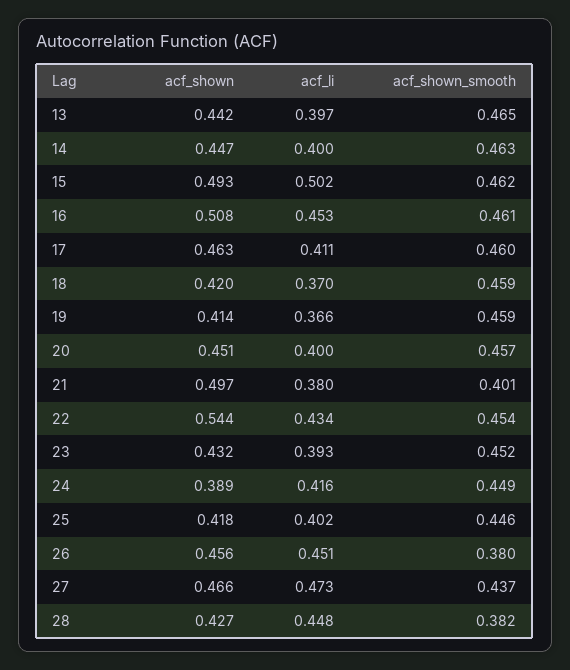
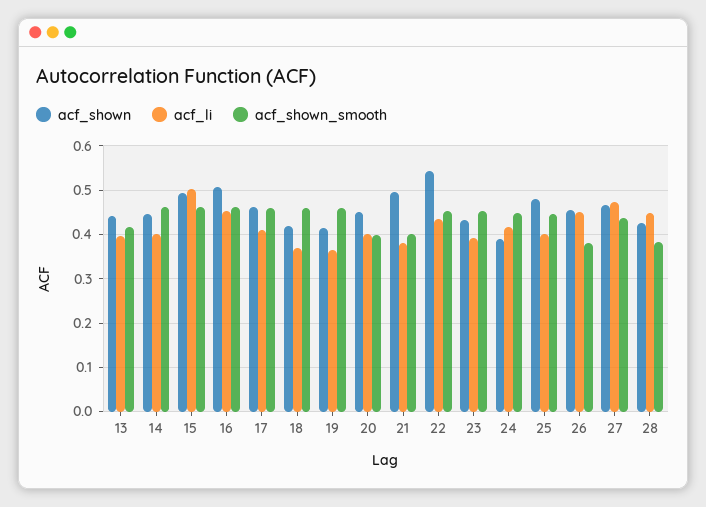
  {
    "acf_shown": {
      "13": 0.442,
      "14": 0.447,
      "15": 0.493,
      "16": 0.508,
      "17": 0.463,
      "18": 0.42,
      "19": 0.414,
      "20": 0.451,
      "21": 0.497,
      "22": 0.544,
      "23": 0.432,
      "24": 0.389,
-     "25": 0.418,
+     "25": 0.48,
      "26": 0.456,
      "27": 0.466,
      "28": 0.427
    },
    "acf_li": {
      "13": 0.397,
      "14": 0.4,
      "15": 0.502,
      "16": 0.453,
      "17": 0.411,
      "18": 0.37,
      "19": 0.366,
      "20": 0.4,
      "21": 0.38,
      "22": 0.434,
      "23": 0.393,
      "24": 0.416,
      "25": 0.402,
      "26": 0.451,
      "27": 0.473,
      "28": 0.448
    },
    "acf_shown_smooth": {
-     "13": 0.465,
+     "13": 0.42,
      "14": 0.463,
      "15": 0.462,
      "16": 0.461,
      "17": 0.46,
      "18": 0.459,
      "19": 0.459,
-     "20": 0.457,
+     "20": 0.4,
      "21": 0.401,
      "22": 0.454,
      "23": 0.452,
      "24": 0.449,
      "25": 0.446,
      "26": 0.38,
      "27": 0.437,
      "28": 0.382
    }
  }

